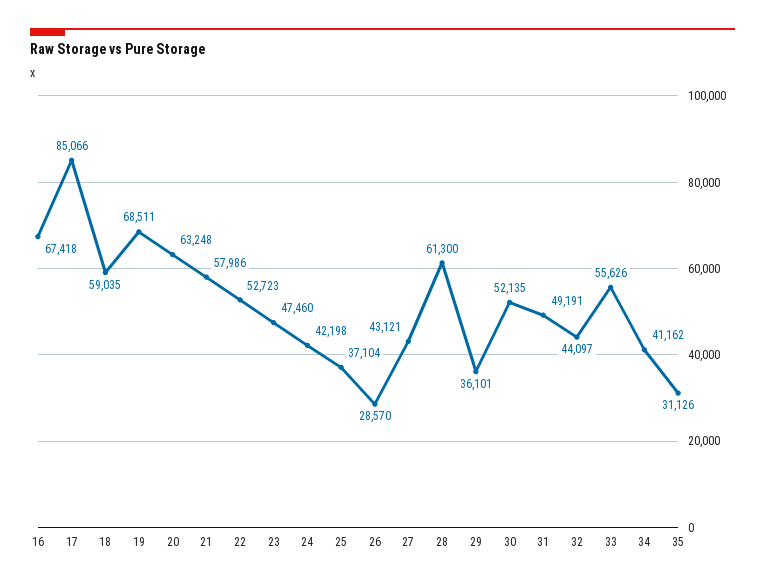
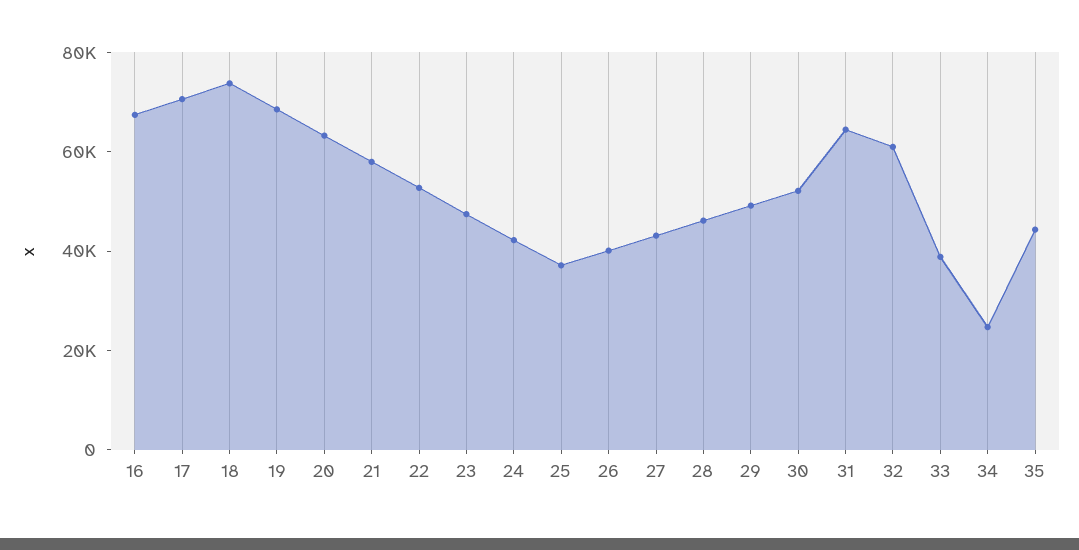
  {
    "16": 67418,
-   "17": 85066,
+   "17": 70000,
-   "18": 59035,
+   "18": 75000,
    "19": 68511,
    "20": 63248,
    "21": 57986,
    "22": 52723,
    "23": 47460,
    "24": 42198,
    "25": 37104,
-   "26": 28570,
+   "26": 40000,
    "27": 43121,
-   "28": 61300,
+   "28": 45000,
-   "29": 36101,
+   "29": 50000,
    "30": 52135,
-   "31": 49191,
+   "31": 65000,
-   "32": 44097,
+   "32": 60000,
-   "33": 55626,
+   "33": 40000,
-   "34": 41162,
+   "34": 25000,
-   "35": 31126
+   "35": 45000
  }

